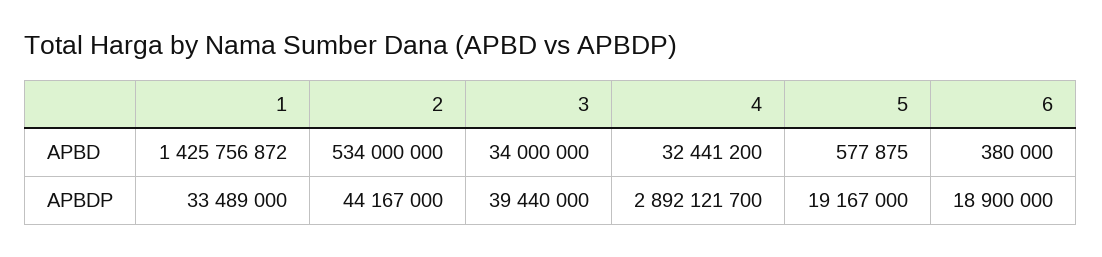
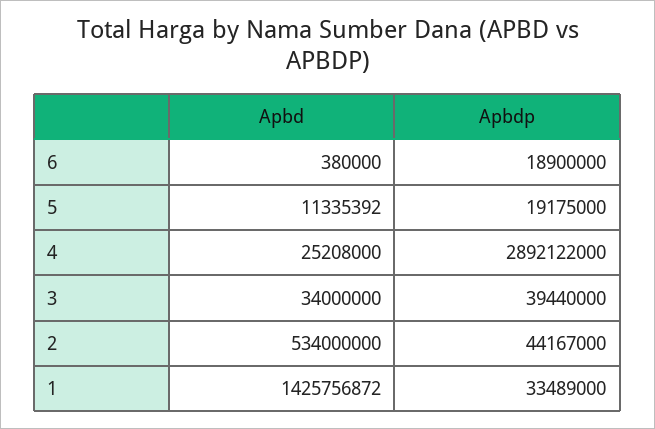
  {
    "1": {
      "APBD": 1425756872,
      "APBDP": 33489000
    },
    "2": {
      "APBD": 534000000,
      "APBDP": 44167000
    },
    "3": {
      "APBD": 34000000,
      "APBDP": 39440000
    },
    "4": {
-     "APBD": 32441200,
+     "APBD": 25208000,
-     "APBDP": 2892121700
+     "APBDP": 2892122000
    },
    "5": {
-     "APBD": 577875,
+     "APBD": 11335392,
-     "APBDP": 19167000
+     "APBDP": 19175000
    },
    "6": {
      "APBD": 380000,
      "APBDP": 18900000
    }
  }

